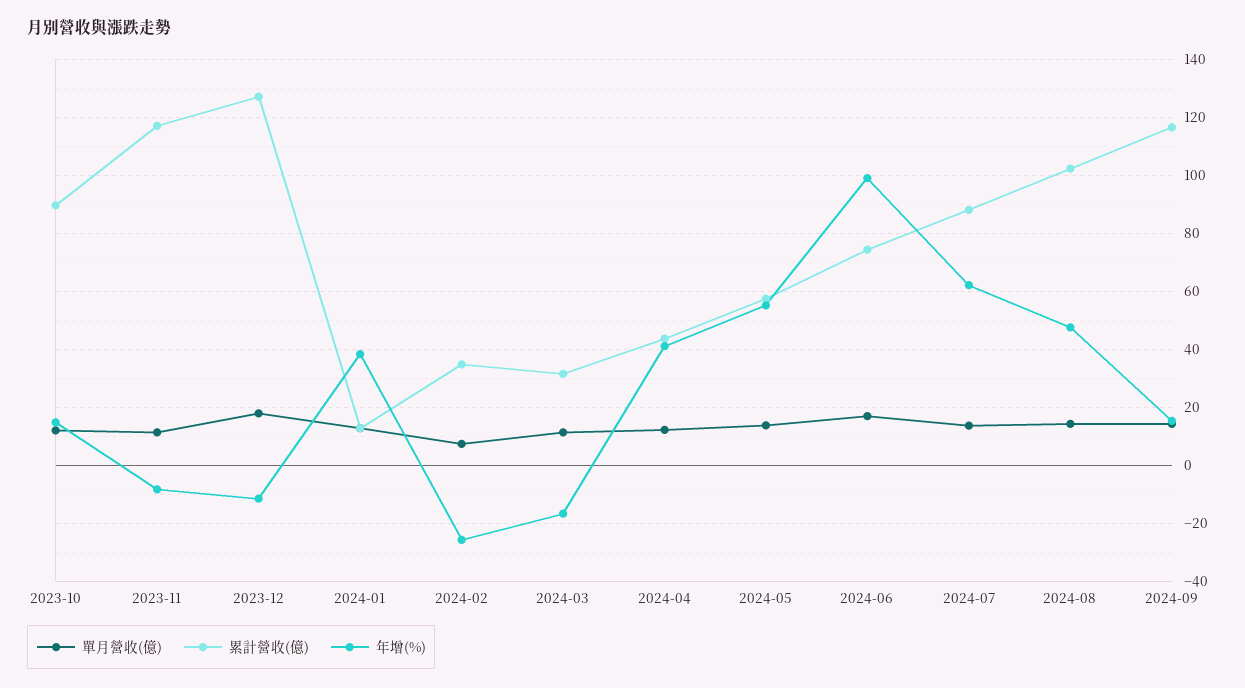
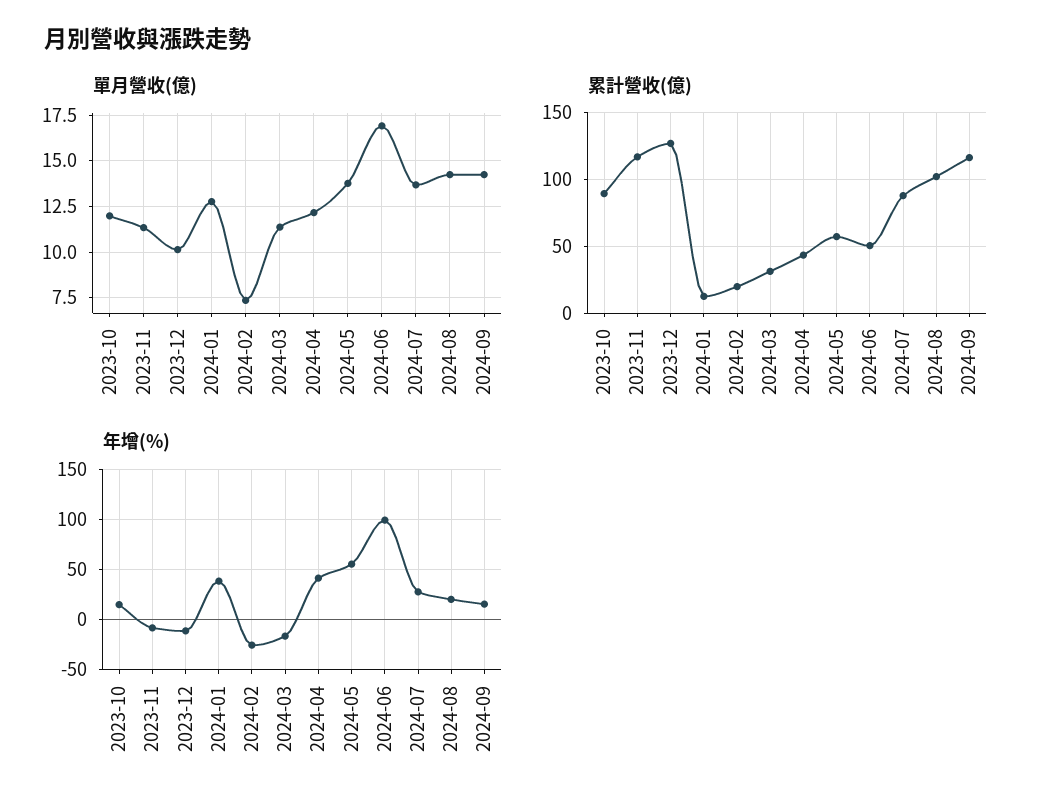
  {
    "單月營收(億)": {
      "2023-10": 12,
      "2023-11": 11.5,
-     "2023-12": 17.5,
+     "2023-12": 10,
      "2024-01": 13,
      "2024-02": 7.5,
      "2024-03": 11.5,
      "2024-04": 12,
      "2024-05": 14,
      "2024-06": 17,
      "2024-07": 13.5,
      "2024-08": 14.5,
      "2024-09": 14
    },
    "累計營收(億)": {
      "2023-10": 90,
      "2023-11": 117.5,
      "2023-12": 127.5,
      "2024-01": 12.5,
-     "2024-02": 35,
+     "2024-02": 20,
      "2024-03": 32.5,
      "2024-04": 42.5,
      "2024-05": 57.5,
-     "2024-06": 75,
+     "2024-06": 50,
      "2024-07": 87.5,
      "2024-08": 102.5,
      "2024-09": 117.5
    },
    "年增(%)": {
      "2023-10": 15,
      "2023-11": -7.5,
      "2023-12": -12.5,
      "2024-01": 37.5,
      "2024-02": -25,
      "2024-03": -17.5,
      "2024-04": 40,
      "2024-05": 55,
      "2024-06": 100,
-     "2024-07": 62.5,
+     "2024-07": 30,
-     "2024-08": 47.5,
+     "2024-08": 20,
      "2024-09": 15
    }
  }

